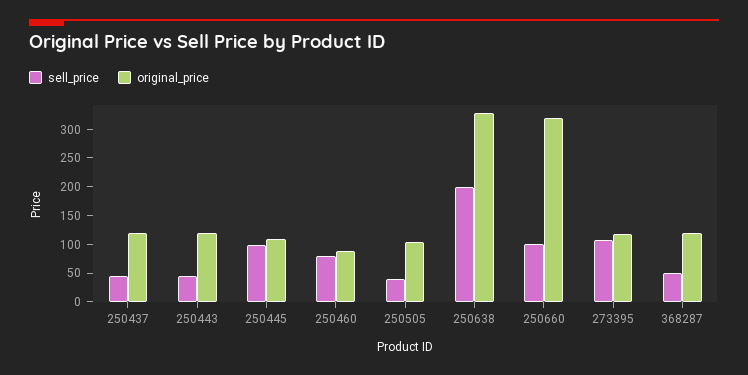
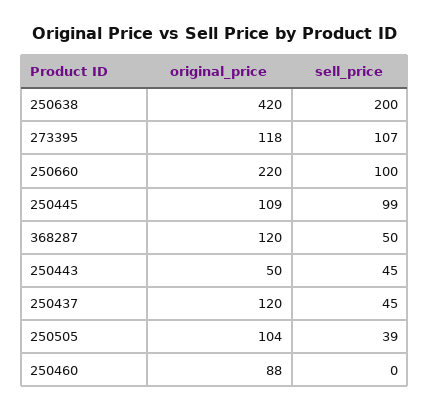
  {
    "sell_price": {
      "250437": 45,
      "250443": 45,
      "250445": 99,
-     "250460": 75,
+     "250460": 0,
      "250505": 39,
      "250638": 200,
      "250660": 100,
      "273395": 107,
      "368287": 50
    },
    "original_price": {
      "250437": 120,
-     "250443": 125,
+     "250443": 50,
      "250445": 109,
      "250460": 88,
      "250505": 104,
-     "250638": 325,
+     "250638": 420,
-     "250660": 325,
+     "250660": 220,
      "273395": 118,
      "368287": 120
    }
  }

